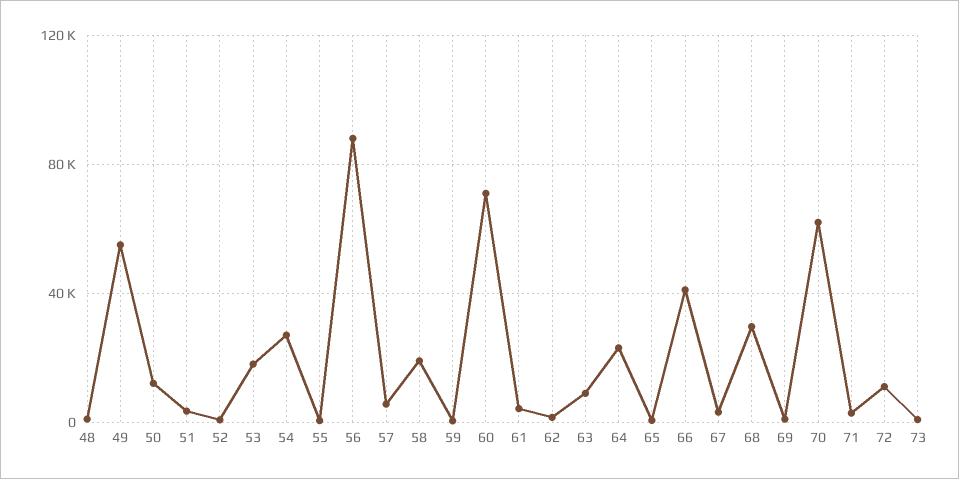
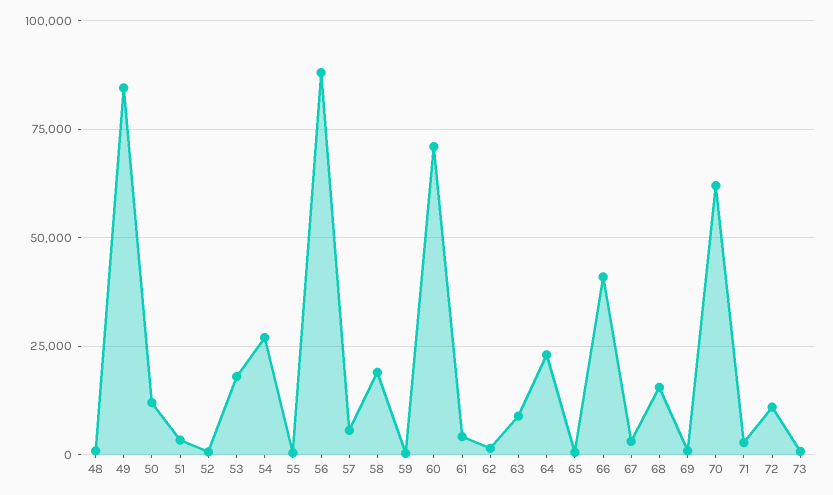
  {
    "48": 0,
-   "49": 55000,
+   "49": 85000,
    "50": 12500,
    "51": 2500,
    "52": 0,
    "53": 17500,
    "54": 27500,
    "55": 0,
    "56": 87500,
    "57": 5000,
    "58": 20000,
    "59": 0,
    "60": 70000,
    "61": 5000,
    "62": 2500,
    "63": 10000,
    "64": 22500,
    "65": 0,
    "66": 40000,
    "67": 2500,
-   "68": 30000,
+   "68": 15000,
    "69": 0,
    "70": 62500,
    "71": 2500,
    "72": 10000,
    "73": 0
  }

